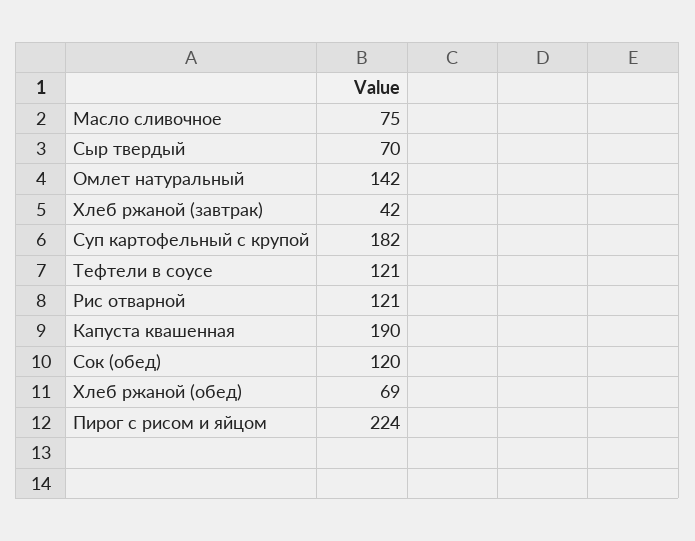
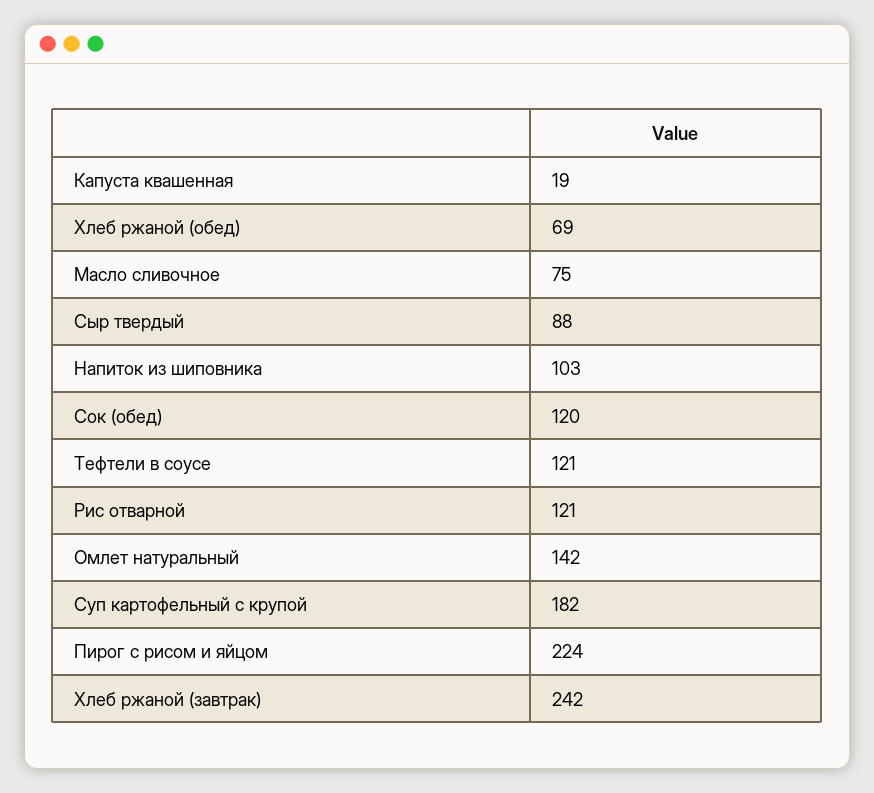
  {
    "Масло сливочное": 75,
-   "Сыр твердый": 70,
+   "Сыр твердый": 88,
    "Омлет натуральный": 142,
-   "Хлеб ржаной (завтрак)": 42,
+   "Хлеб ржаной (завтрак)": 242,
    "Суп картофельный с крупой": 182,
    "Тефтели в соусе": 121,
    "Рис отварной": 121,
-   "Капуста квашенная": 190,
+   "Капуста квашенная": 19,
    "Сок (обед)": 120,
    "Хлеб ржаной (обед)": 69,
-   "Пирог с рисом и яйцом": 224
+   "Пирог с рисом и яйцом": 224,
+   "Напиток из шиповника": 103
  }

